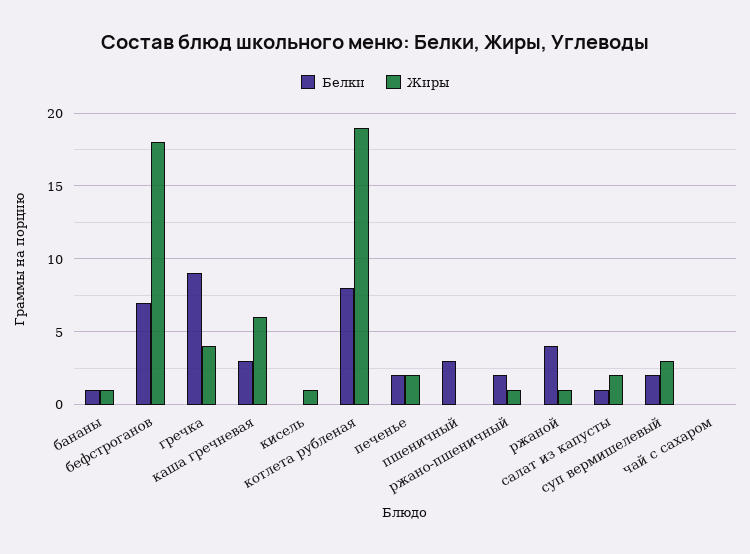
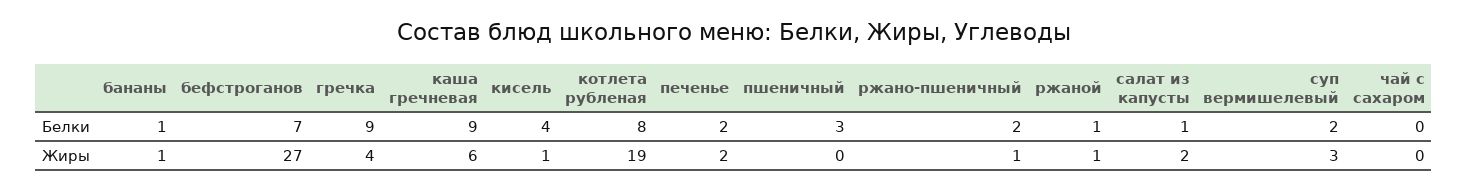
  {
    "Белки": {
      "бананы": 1,
      "бефстроганов": 7,
      "гречка": 9,
-     "каша гречневая": 3,
+     "каша гречневая": 9,
-     "кисель": 0,
+     "кисель": 4,
      "котлета рубленая": 8,
      "печенье": 2,
      "пшеничный": 3,
      "ржано-пшеничный": 2,
-     "ржаной": 4,
+     "ржаной": 1,
      "салат из капусты": 1,
      "суп вермишелевый": 2,
      "чай с сахаром": 0
    },
    "Жиры": {
      "бананы": 1,
-     "бефстроганов": 18,
+     "бефстроганов": 27,
      "гречка": 4,
      "каша гречневая": 6,
      "кисель": 1,
      "котлета рубленая": 19,
      "печенье": 2,
      "пшеничный": 0,
      "ржано-пшеничный": 1,
      "ржаной": 1,
      "салат из капусты": 2,
      "суп вермишелевый": 3,
      "чай с сахаром": 0
    }
  }

